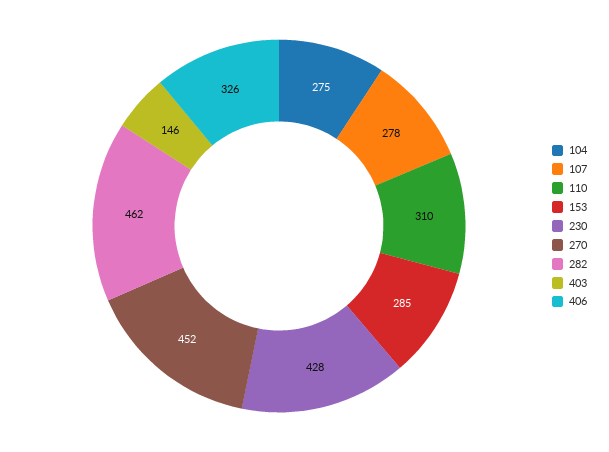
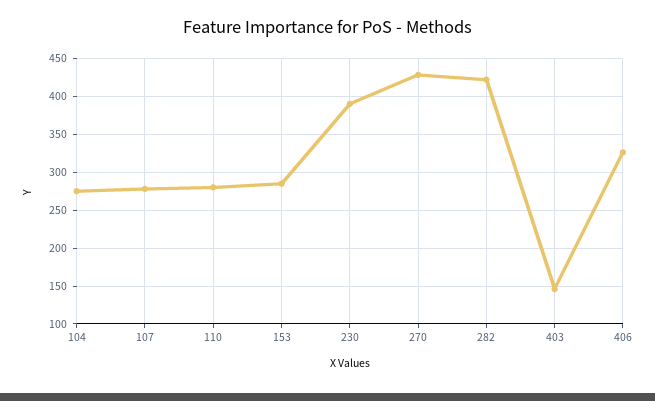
  {
    "104": 275,
    "107": 278,
-   "110": 310,
+   "110": 280,
    "153": 285,
-   "230": 428,
+   "230": 390,
-   "270": 452,
+   "270": 430,
-   "282": 462,
+   "282": 420,
    "403": 146,
    "406": 326
  }

